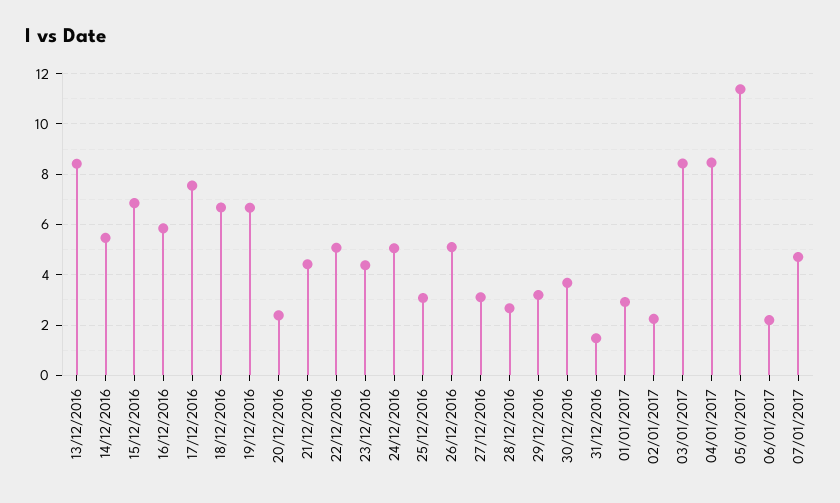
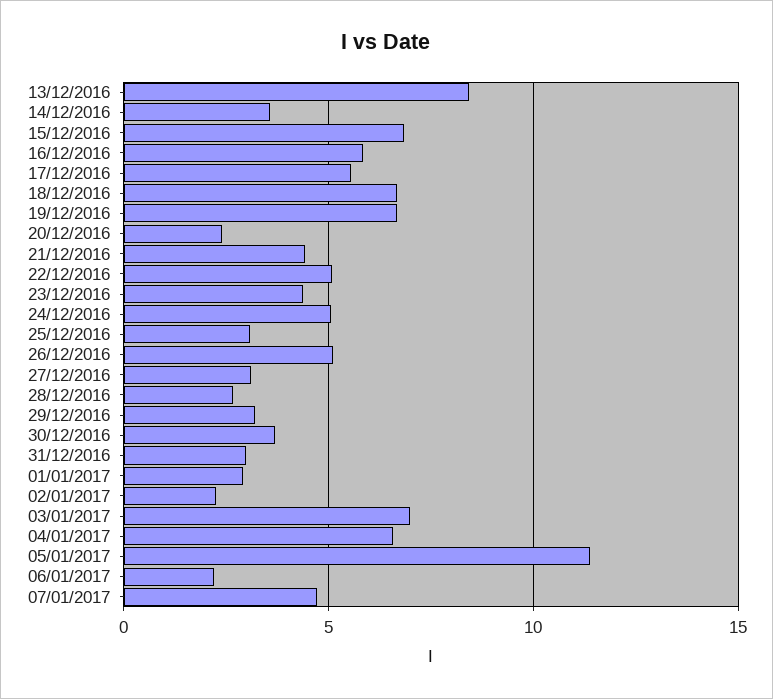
  {
    "13/12/2016": 8.5,
-   "14/12/2016": 5.5,
+   "14/12/2016": 3.5,
    "15/12/2016": 6.75,
    "16/12/2016": 5.75,
-   "17/12/2016": 7.5,
+   "17/12/2016": 5.5,
    "18/12/2016": 6.75,
    "19/12/2016": 6.75,
    "20/12/2016": 2.5,
    "21/12/2016": 4.5,
    "22/12/2016": 5,
    "23/12/2016": 4.5,
    "24/12/2016": 5,
    "25/12/2016": 3,
    "26/12/2016": 5,
    "27/12/2016": 3,
    "28/12/2016": 2.75,
    "29/12/2016": 3.25,
    "30/12/2016": 3.75,
-   "31/12/2016": 1.5,
+   "31/12/2016": 3,
    "01/01/2017": 3,
    "02/01/2017": 2.25,
-   "03/01/2017": 8.5,
+   "03/01/2017": 7,
-   "04/01/2017": 8.5,
+   "04/01/2017": 6.5,
    "05/01/2017": 11.5,
    "06/01/2017": 2.25,
    "07/01/2017": 4.75
  }

